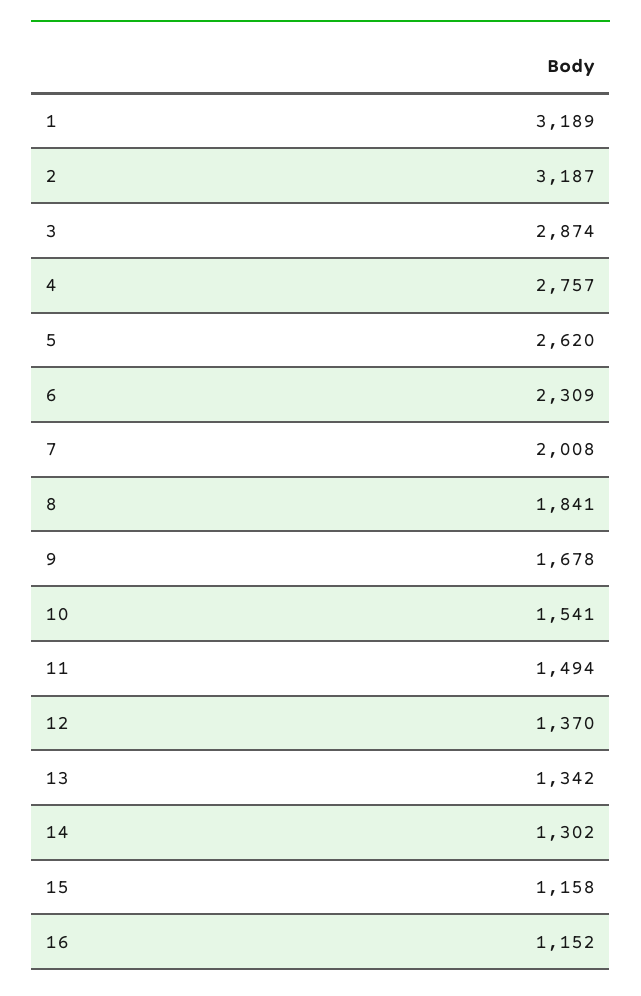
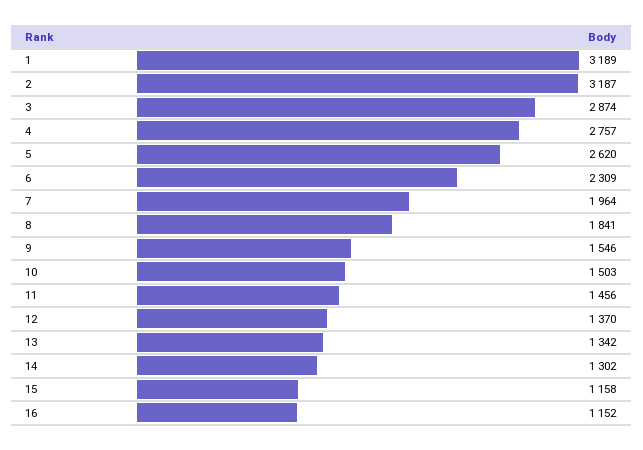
  {
    "1": 3189,
    "2": 3187,
    "3": 2874,
    "4": 2757,
    "5": 2620,
    "6": 2309,
-   "7": 2008,
+   "7": 1964,
    "8": 1841,
-   "9": 1678,
+   "9": 1546,
-   "10": 1541,
+   "10": 1503,
-   "11": 1494,
+   "11": 1456,
    "12": 1370,
    "13": 1342,
    "14": 1302,
    "15": 1158,
    "16": 1152
  }

